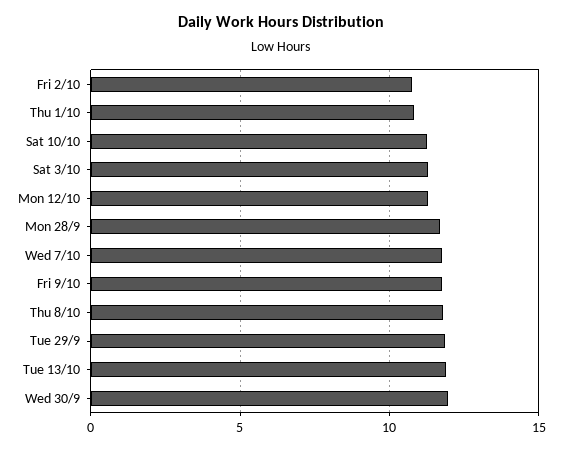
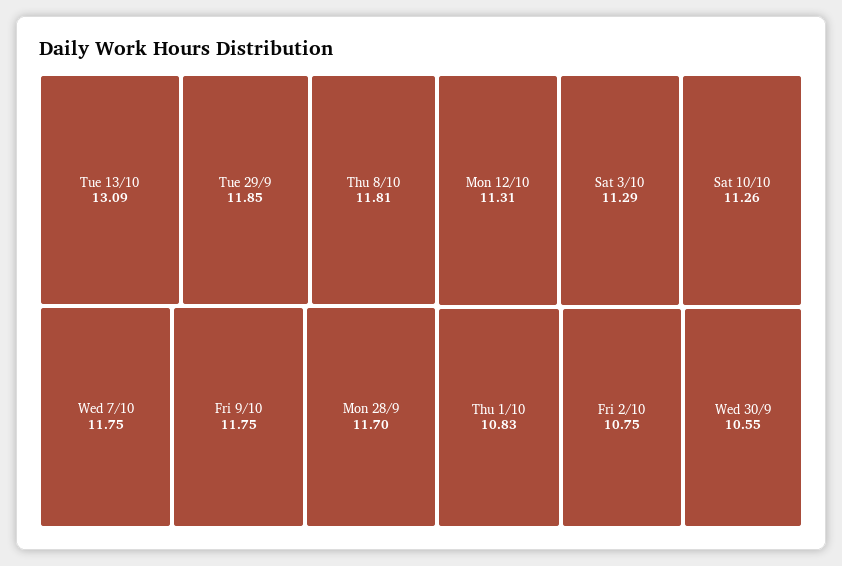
  {
    "Fri 2/10": 10.75,
    "Thu 1/10": 10.83,
    "Sat 10/10": 11.26,
    "Sat 3/10": 11.29,
    "Mon 12/10": 11.31,
    "Mon 28/9": 11.7,
    "Wed 7/10": 11.75,
    "Fri 9/10": 11.75,
    "Thu 8/10": 11.81,
    "Tue 29/9": 11.85,
-   "Tue 13/10": 12,
+   "Tue 13/10": 13.09,
-   "Wed 30/9": 12
+   "Wed 30/9": 10.55
  }

